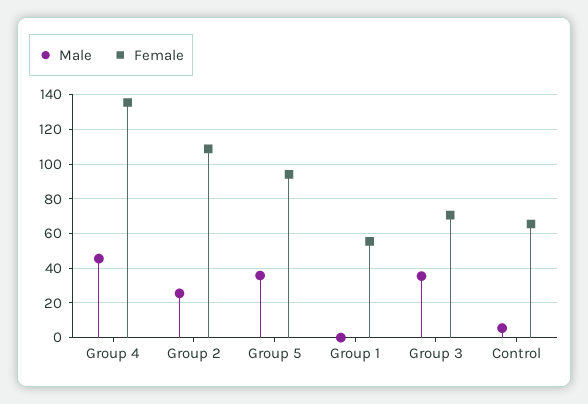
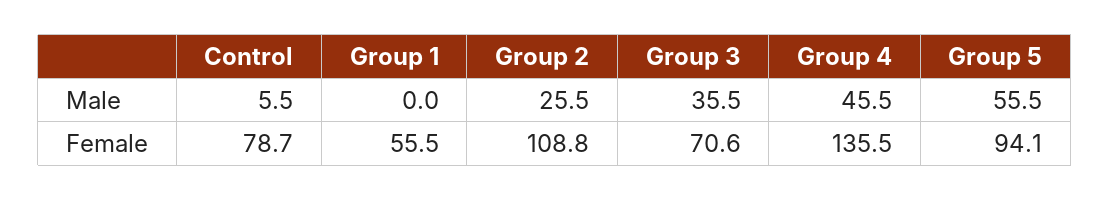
  {
    "Male": {
      "Group 4": 45.5,
      "Group 2": 25.5,
-     "Group 5": 35,
+     "Group 5": 55.5,
      "Group 1": 0,
      "Group 3": 35.5,
      "Control": 5.5
    },
    "Female": {
      "Group 4": 135.5,
      "Group 2": 108.8,
      "Group 5": 94.1,
      "Group 1": 55.5,
      "Group 3": 70.6,
-     "Control": 65
+     "Control": 78.7
    }
  }

